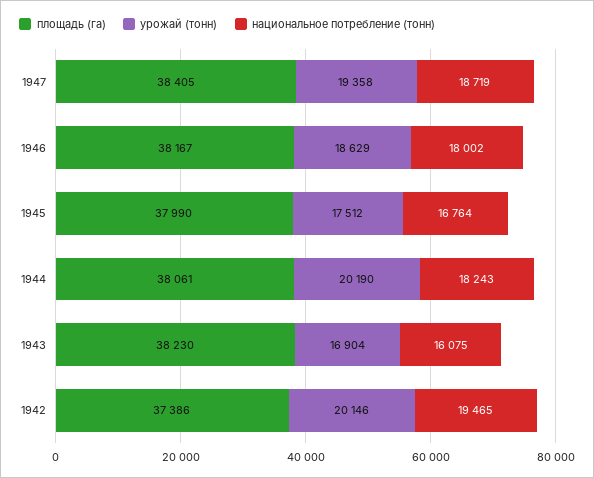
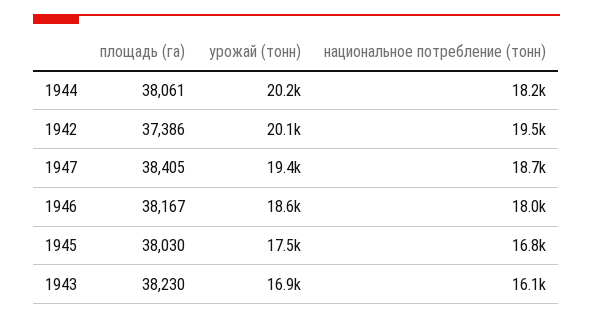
  {
    "площадь (га)": {
      "1947": 38405,
      "1946": 38167,
-     "1945": 37990,
+     "1945": 38030,
      "1944": 38061,
      "1943": 38230,
      "1942": 37386
    },
    "урожай (тонн)": {
      "1947": 19358,
      "1946": 18629,
      "1945": 17512,
      "1944": 20190,
      "1943": 16904,
      "1942": 20146
    },
    "национальное потребление (тонн)": {
      "1947": 18719,
      "1946": 18002,
      "1945": 16764,
      "1944": 18243,
      "1943": 16075,
      "1942": 19465
    }
  }

